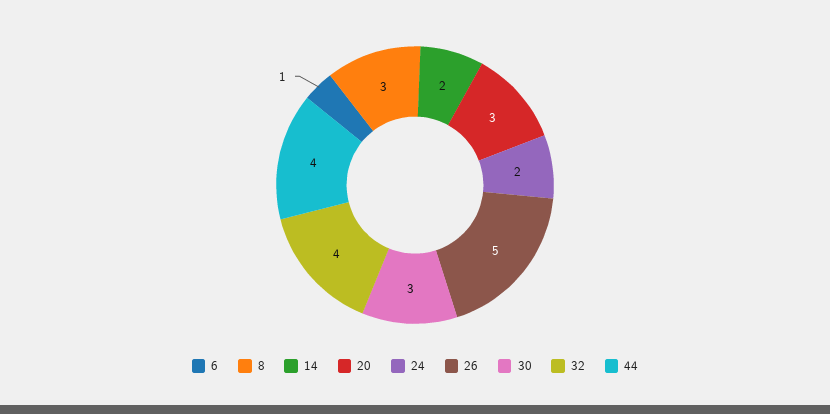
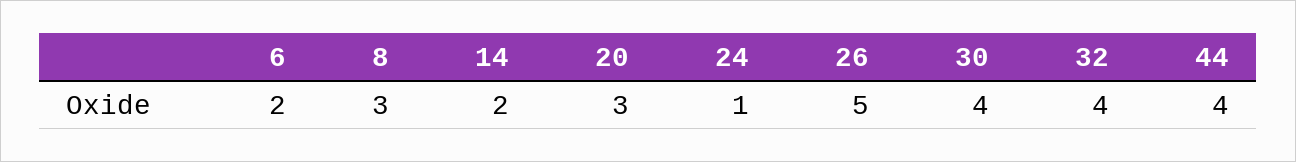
  {
-   "6": 1,
+   "6": 2,
    "8": 3,
    "14": 2,
    "20": 3,
-   "24": 2,
+   "24": 1,
    "26": 5,
-   "30": 3,
+   "30": 4,
    "32": 4,
    "44": 4
  }

